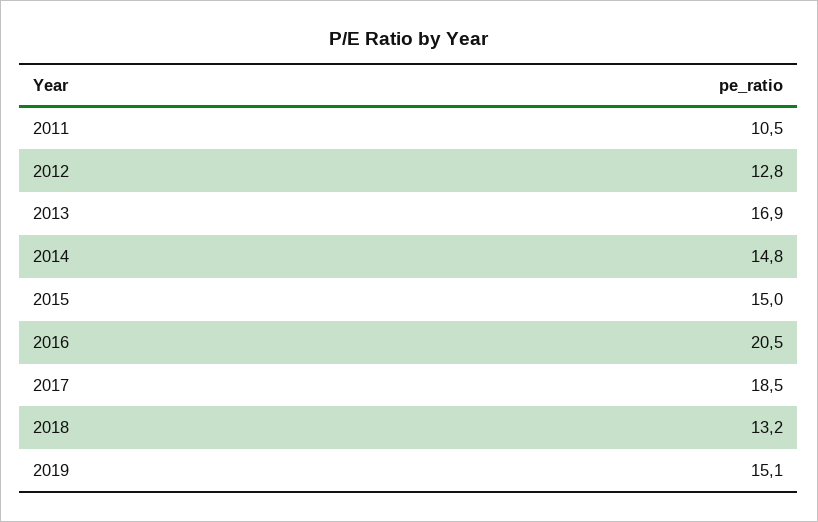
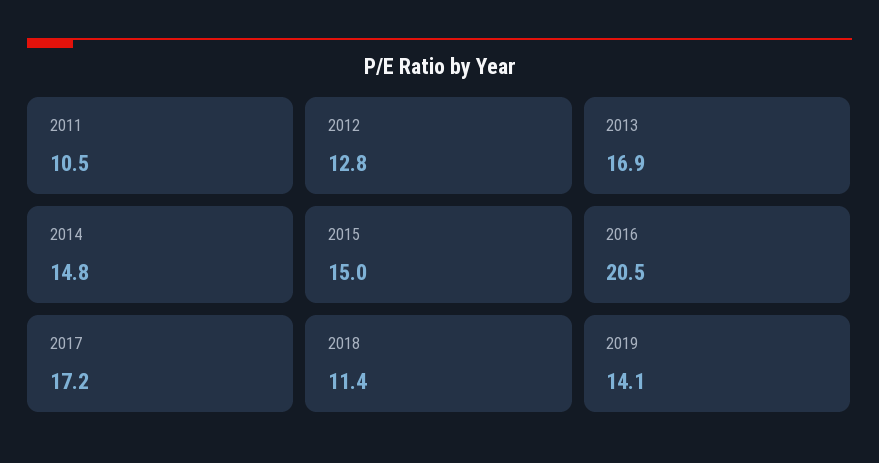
  {
    "2011": 10.5,
    "2012": 12.8,
    "2013": 16.9,
    "2014": 14.8,
    "2015": 15,
    "2016": 20.5,
-   "2017": 18.5,
+   "2017": 17.2,
-   "2018": 13.2,
+   "2018": 11.4,
-   "2019": 15.1
+   "2019": 14.1
  }

